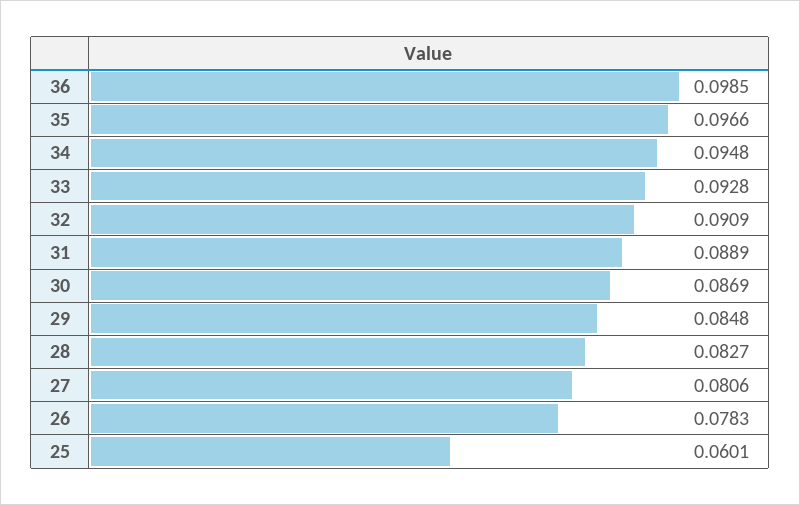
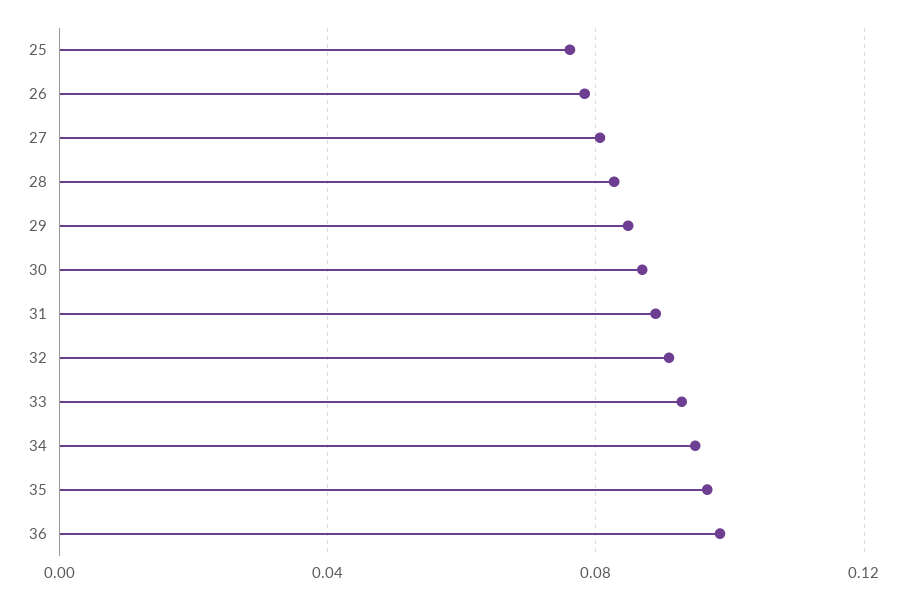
  {
    "36": 0.0985,
    "35": 0.0966,
    "34": 0.0948,
    "33": 0.0928,
    "32": 0.0909,
    "31": 0.0889,
    "30": 0.0869,
    "29": 0.0848,
    "28": 0.0827,
    "27": 0.0806,
    "26": 0.0783,
-   "25": 0.0601
+   "25": 0.075
  }

